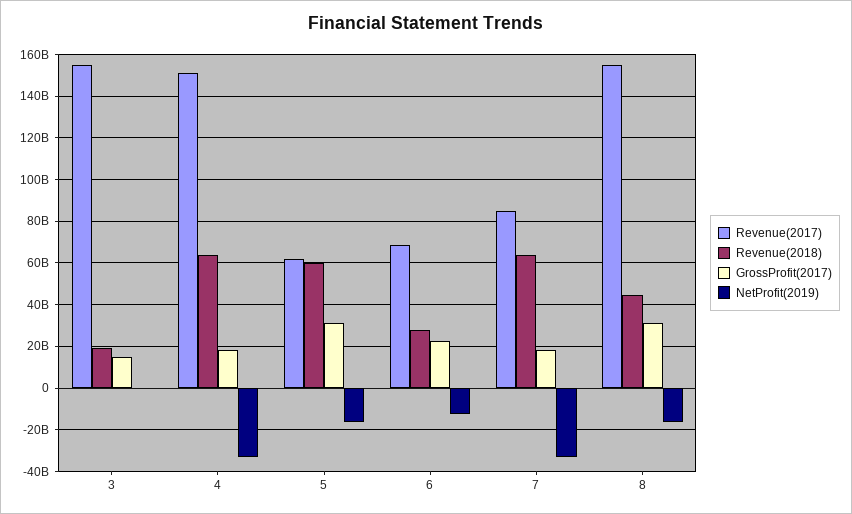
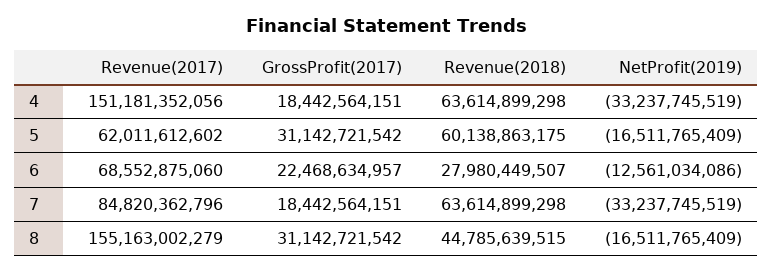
  {
    "Revenue(2017)": {
-     "3": 155000000000,
      "4": 151181352056,
      "5": 62011612602,
      "6": 68552875060,
      "7": 84820362796,
      "8": 155163002279
    },
    "Revenue(2018)": {
-     "3": 20000000000,
      "4": 63614899298,
      "5": 60138863175,
      "6": 27980449507,
      "7": 63614899298,
      "8": 44785639515
    },
    "GrossProfit(2017)": {
-     "3": 15000000000,
      "4": 18442564151,
      "5": 31142721542,
      "6": 22468634957,
      "7": 18442564151,
      "8": 31142721542
    },
    "NetProfit(2019)": {
-     "3": 0,
      "4": -33237745519,
      "5": -16511765409,
      "6": -12561034086,
      "7": -33237745519,
      "8": -16511765409
    }
  }

